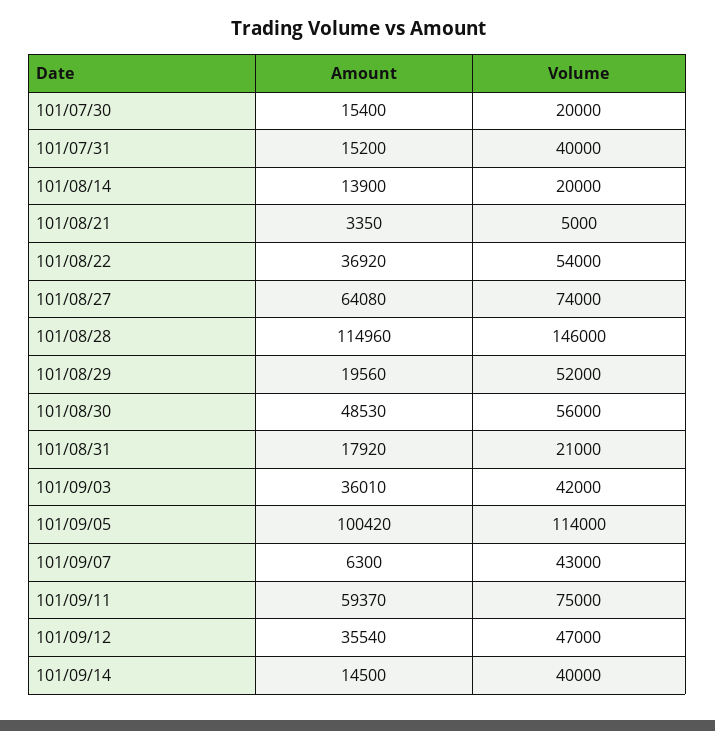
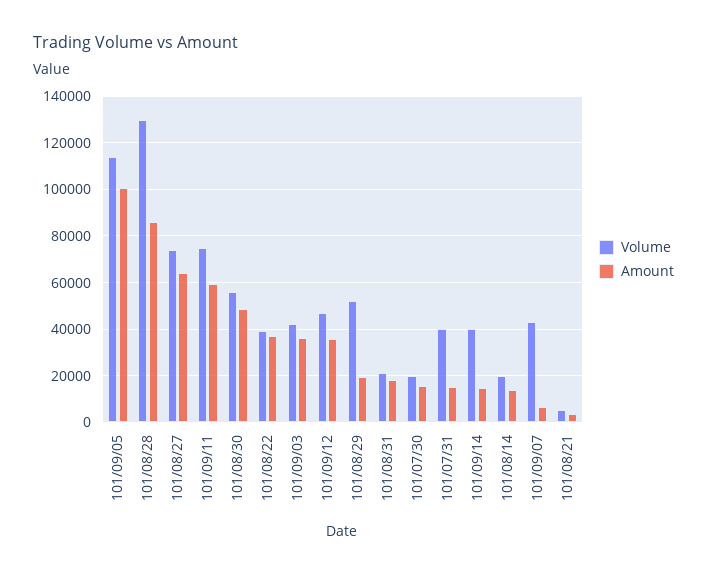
  {
    "Amount": {
      "101/07/30": 15400,
      "101/07/31": 15200,
      "101/08/14": 13900,
      "101/08/21": 3350,
      "101/08/22": 36920,
      "101/08/27": 64080,
-     "101/08/28": 114960,
+     "101/08/28": 85000,
      "101/08/29": 19560,
      "101/08/30": 48530,
      "101/08/31": 17920,
      "101/09/03": 36010,
      "101/09/05": 100420,
      "101/09/07": 6300,
      "101/09/11": 59370,
      "101/09/12": 35540,
      "101/09/14": 14500
    },
    "Volume": {
      "101/07/30": 20000,
      "101/07/31": 40000,
      "101/08/14": 20000,
      "101/08/21": 5000,
-     "101/08/22": 54000,
+     "101/08/22": 40000,
      "101/08/27": 74000,
-     "101/08/28": 146000,
+     "101/08/28": 130000,
      "101/08/29": 52000,
      "101/08/30": 56000,
      "101/08/31": 21000,
      "101/09/03": 42000,
      "101/09/05": 114000,
      "101/09/07": 43000,
      "101/09/11": 75000,
      "101/09/12": 47000,
      "101/09/14": 40000
    }
  }

